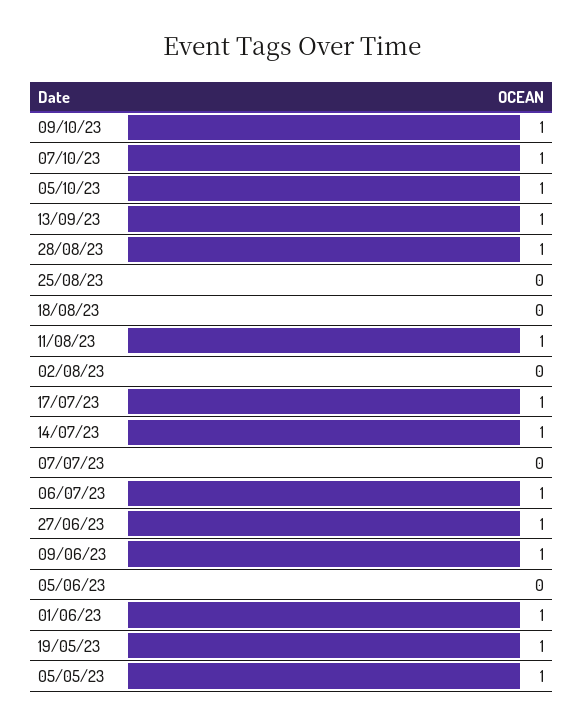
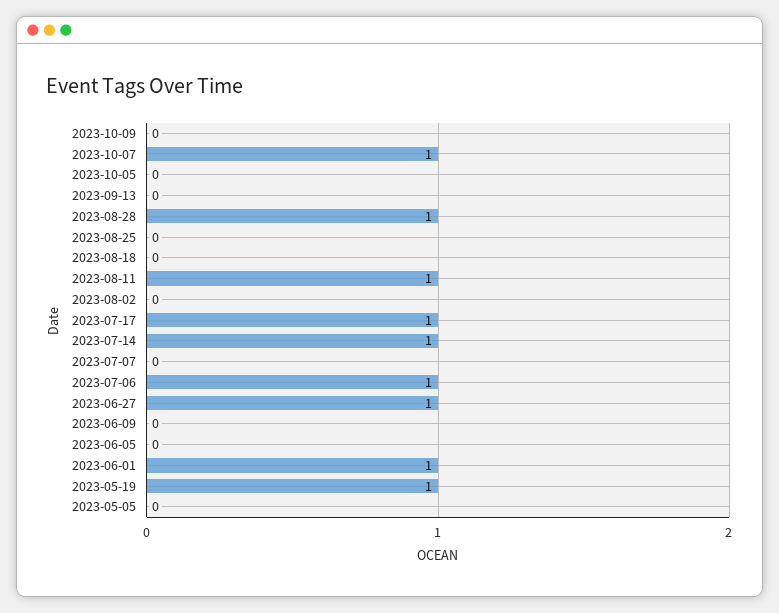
  {
-   "09/10/23": 1,
+   "09/10/23": 0,
    "07/10/23": 1,
-   "05/10/23": 1,
+   "05/10/23": 0,
-   "13/09/23": 1,
+   "13/09/23": 0,
    "28/08/23": 1,
    "25/08/23": 0,
    "18/08/23": 0,
    "11/08/23": 1,
    "02/08/23": 0,
    "17/07/23": 1,
    "14/07/23": 1,
    "07/07/23": 0,
    "06/07/23": 1,
    "27/06/23": 1,
-   "09/06/23": 1,
+   "09/06/23": 0,
    "05/06/23": 0,
    "01/06/23": 1,
    "19/05/23": 1,
-   "05/05/23": 1
+   "05/05/23": 0
  }

